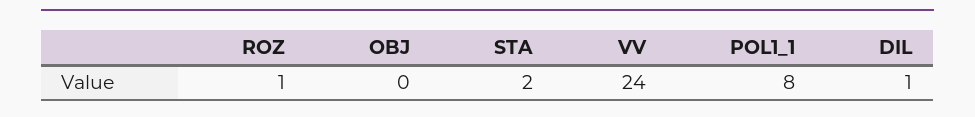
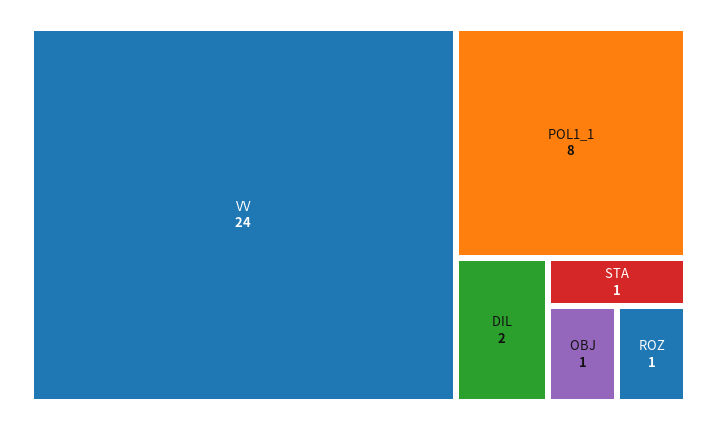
  {
    "ROZ": 1,
-   "OBJ": 0,
+   "OBJ": 1,
-   "STA": 2,
+   "STA": 1,
    "VV": 24,
    "POL1_1": 8,
-   "DIL": 1
+   "DIL": 2
  }

